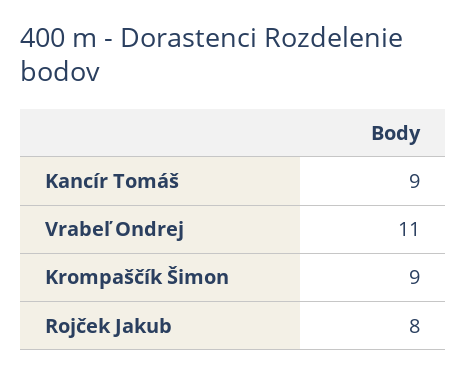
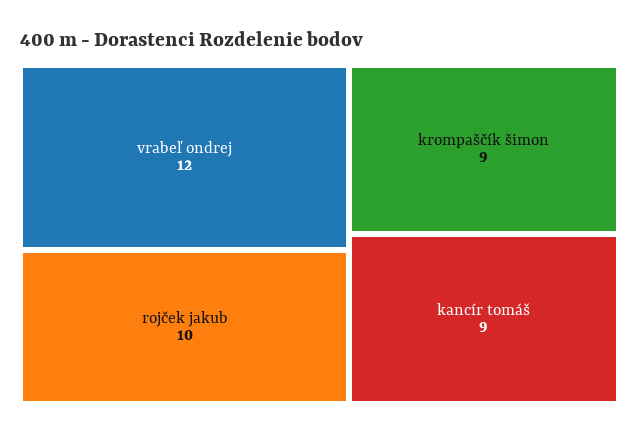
  {
    "Kancír Tomáš": 9,
-   "Vrabeľ Ondrej": 11,
+   "Vrabeľ Ondrej": 12,
    "Krompaščík Šimon": 9,
-   "Rojček Jakub": 8
+   "Rojček Jakub": 10
  }

